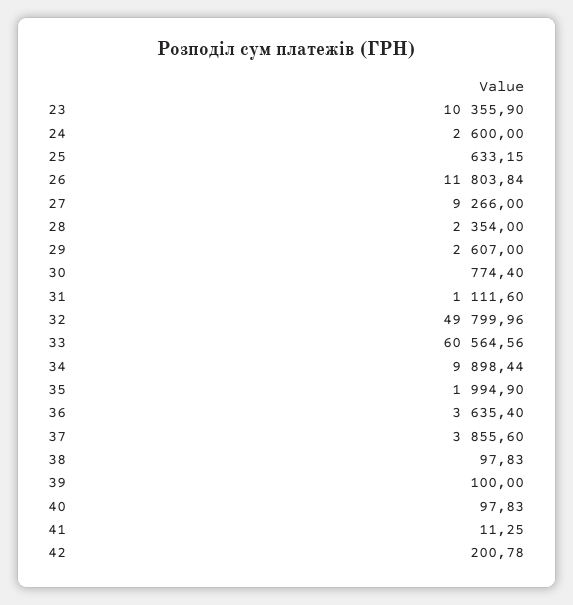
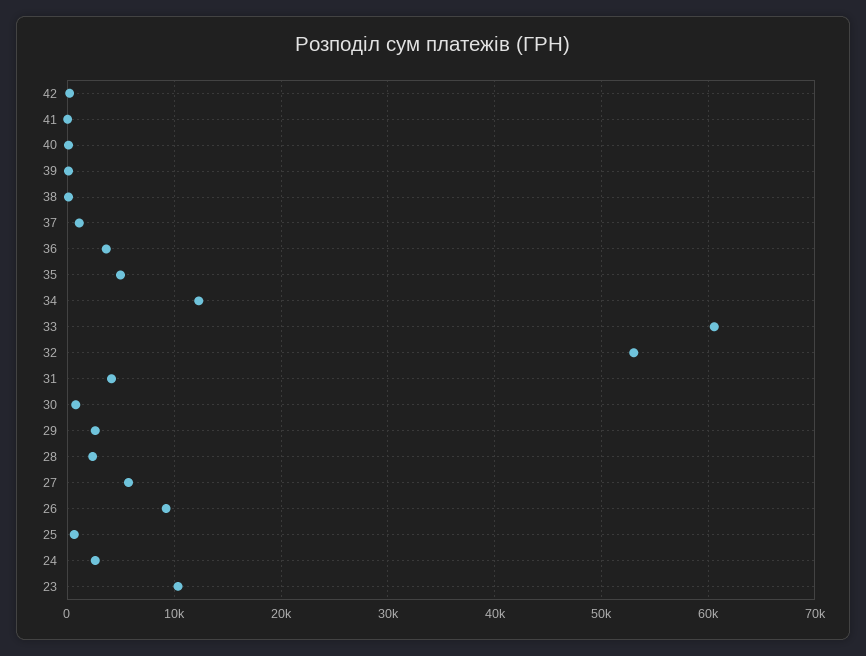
  {
    "23": 10355.9,
    "24": 2600,
    "25": 633.15,
-   "26": 11803.84,
+   "26": 9000,
-   "27": 9266,
+   "27": 6000,
    "28": 2354,
    "29": 2607,
    "30": 774.4,
-   "31": 1111.6,
+   "31": 4000,
-   "32": 49799.96,
+   "32": 53000,
    "33": 60564.56,
-   "34": 9898.44,
+   "34": 12000,
-   "35": 1994.9,
+   "35": 5000,
    "36": 3635.4,
-   "37": 3855.6,
+   "37": 1000,
    "38": 97.83,
    "39": 100,
    "40": 97.83,
    "41": 11.25,
    "42": 200.78
  }

